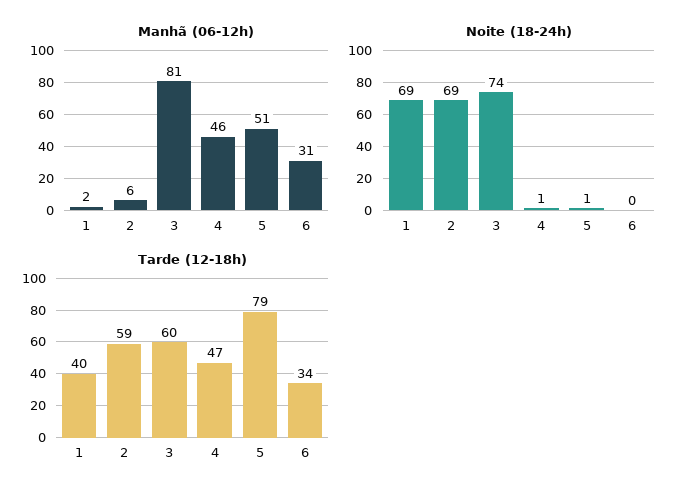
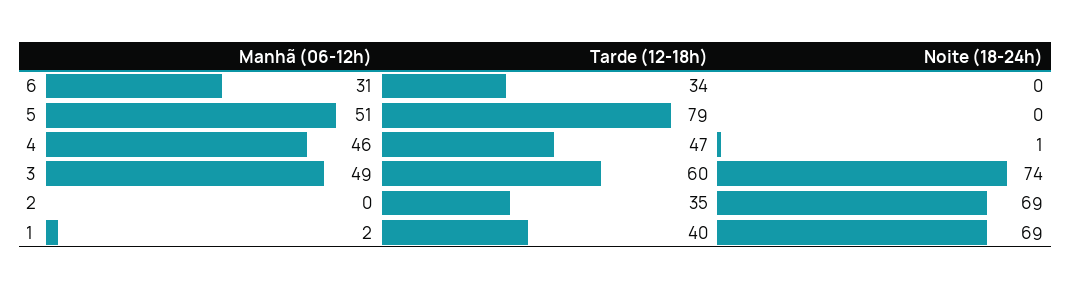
  {
    "Manhã (06-12h)": {
      "1": 2,
-     "2": 6,
+     "2": 0,
-     "3": 81,
+     "3": 49,
      "4": 46,
      "5": 51,
      "6": 31
    },
    "Noite (18-24h)": {
      "1": 69,
      "2": 69,
      "3": 74,
      "4": 1,
-     "5": 1,
+     "5": 0,
      "6": 0
    },
    "Tarde (12-18h)": {
      "1": 40,
-     "2": 59,
+     "2": 35,
      "3": 60,
      "4": 47,
      "5": 79,
      "6": 34
    }
  }

